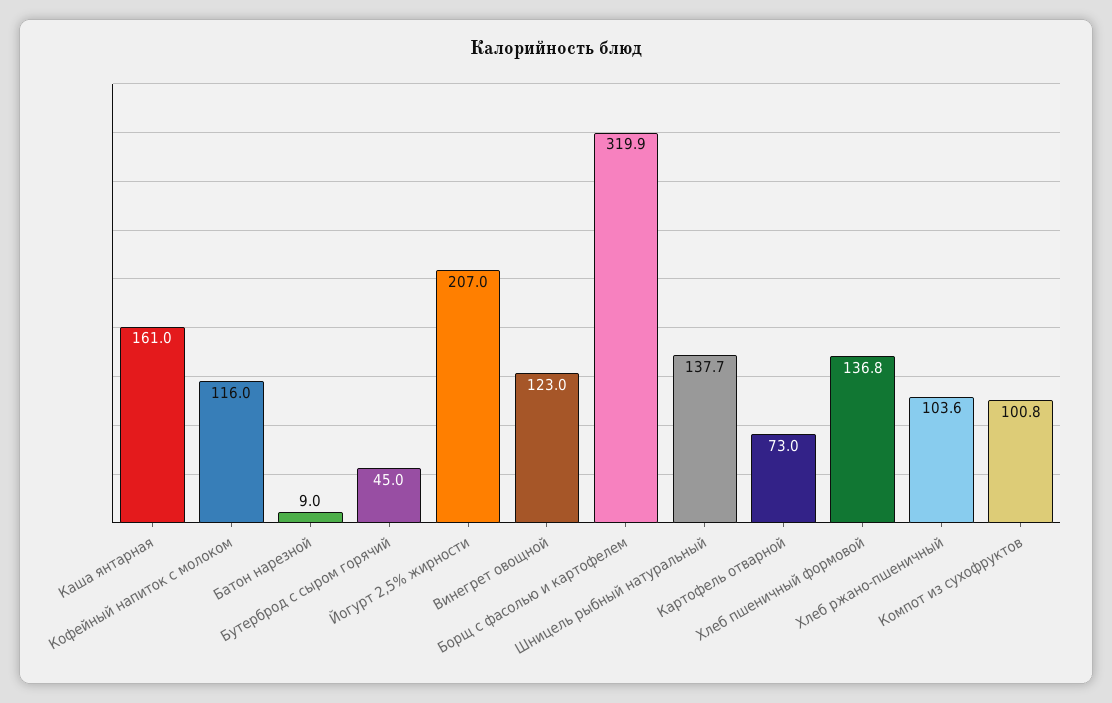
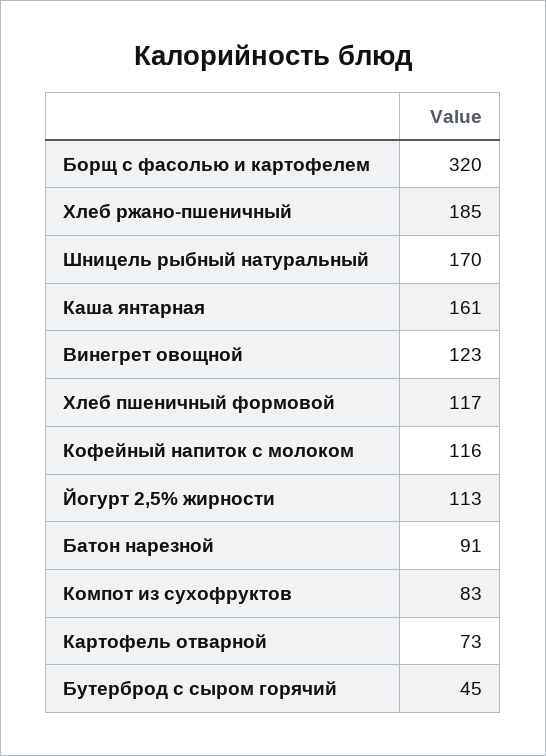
  {
    "Каша янтарная": 161,
    "Кофейный напиток с молоком": 116,
-   "Батон нарезной": 9,
+   "Батон нарезной": 91,
    "Бутерброд с сыром горячий": 45,
-   "Йогурт 2,5% жирности": 207,
+   "Йогурт 2,5% жирности": 113,
    "Винегрет овощной": 123,
    "Борщ с фасолью и картофелем": 319.9,
-   "Шницель рыбный натуральный": 137.7,
+   "Шницель рыбный натуральный": 170,
    "Картофель отварной": 73,
-   "Хлеб пшеничный формовой": 136.8,
+   "Хлеб пшеничный формовой": 117,
-   "Хлеб ржано-пшеничный": 103.6,
+   "Хлеб ржано-пшеничный": 185,
-   "Компот из сухофруктов": 100.8
+   "Компот из сухофруктов": 83
  }

